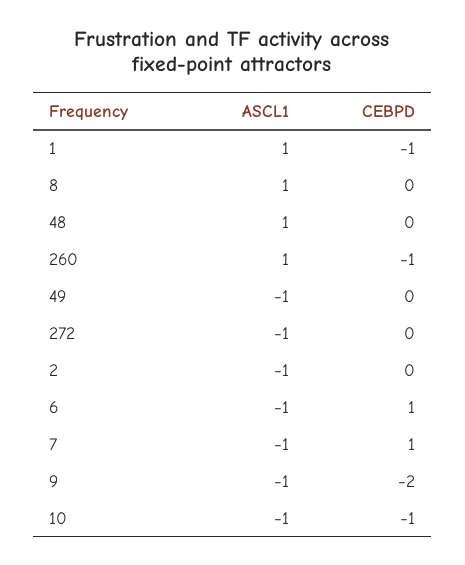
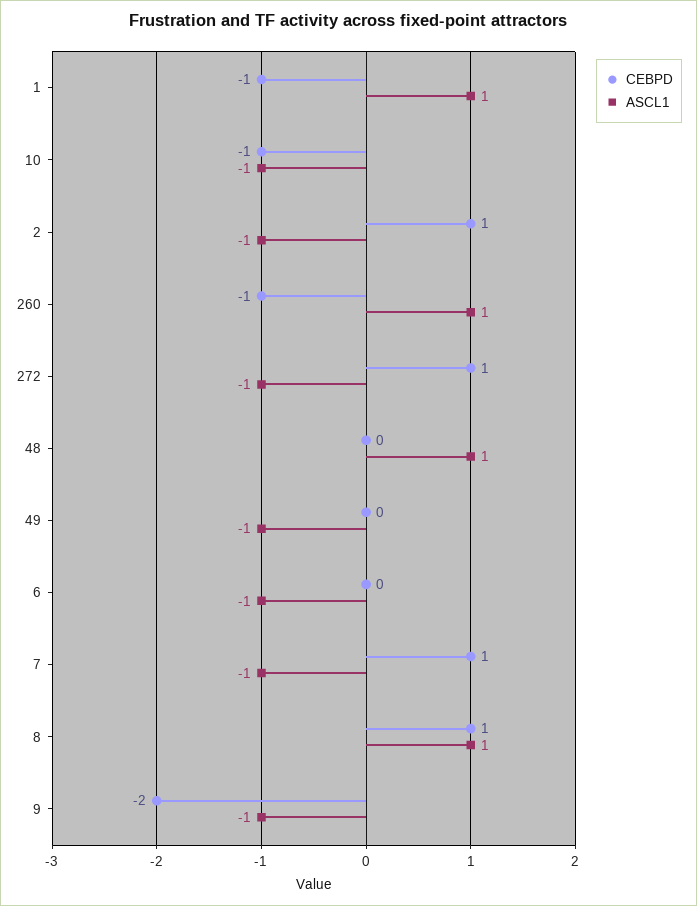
  {
    "ASCL1": {
      "1": 1,
      "8": 1,
      "48": 1,
      "260": 1,
      "49": -1,
      "272": -1,
      "2": -1,
      "6": -1,
      "7": -1,
      "9": -1,
      "10": -1
    },
    "CEBPD": {
      "1": -1,
-     "8": 0,
+     "8": 1,
      "48": 0,
      "260": -1,
      "49": 0,
-     "272": 0,
+     "272": 1,
-     "2": 0,
+     "2": 1,
-     "6": 1,
+     "6": 0,
      "7": 1,
      "9": -2,
      "10": -1
    }
  }

